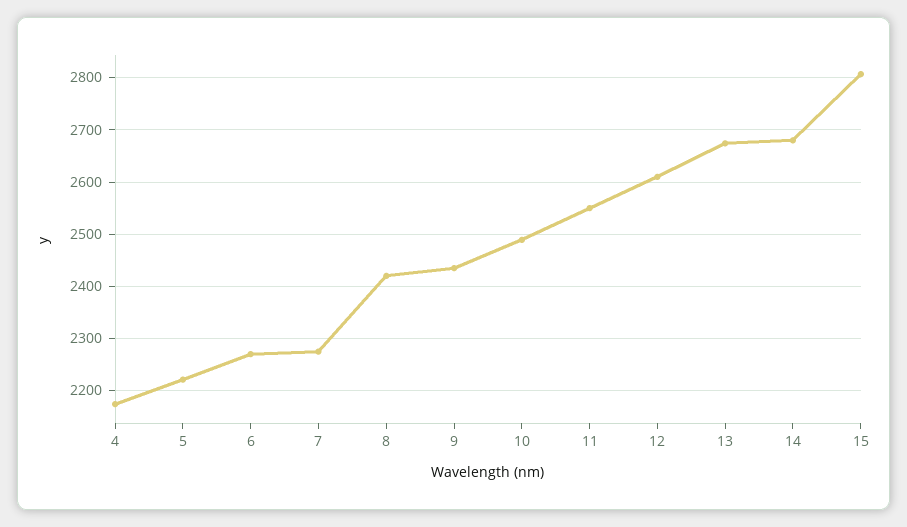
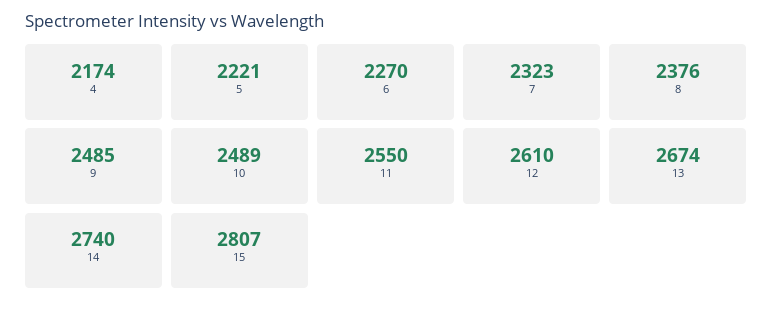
  {
    "4": 2174,
    "5": 2221,
    "6": 2270,
-   "7": 2280,
+   "7": 2323,
-   "8": 2420,
+   "8": 2376,
-   "9": 2440,
+   "9": 2485,
    "10": 2489,
    "11": 2550,
    "12": 2610,
    "13": 2674,
-   "14": 2680,
+   "14": 2740,
    "15": 2807
  }

